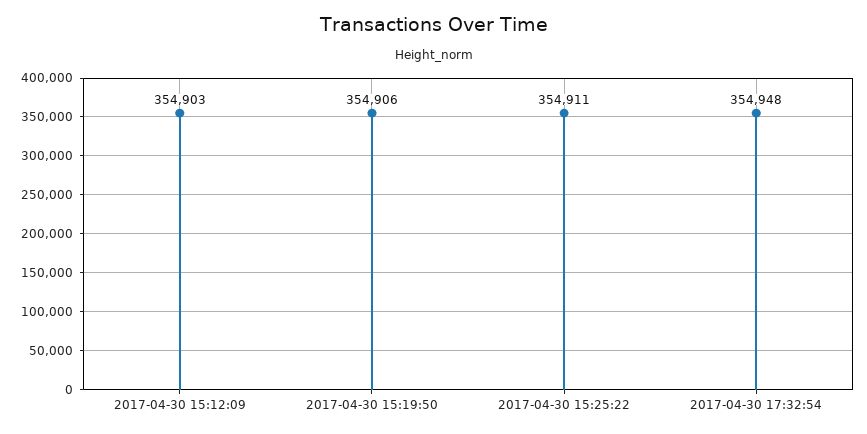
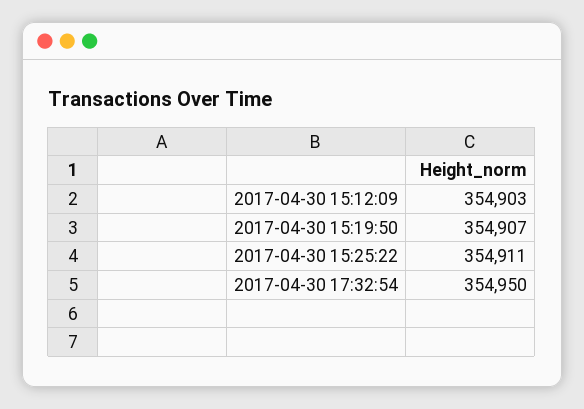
  {
    "2017-04-30 15:12:09": 354903,
-   "2017-04-30 15:19:50": 354906,
+   "2017-04-30 15:19:50": 354907,
    "2017-04-30 15:25:22": 354911,
-   "2017-04-30 17:32:54": 354948
+   "2017-04-30 17:32:54": 354950
  }

